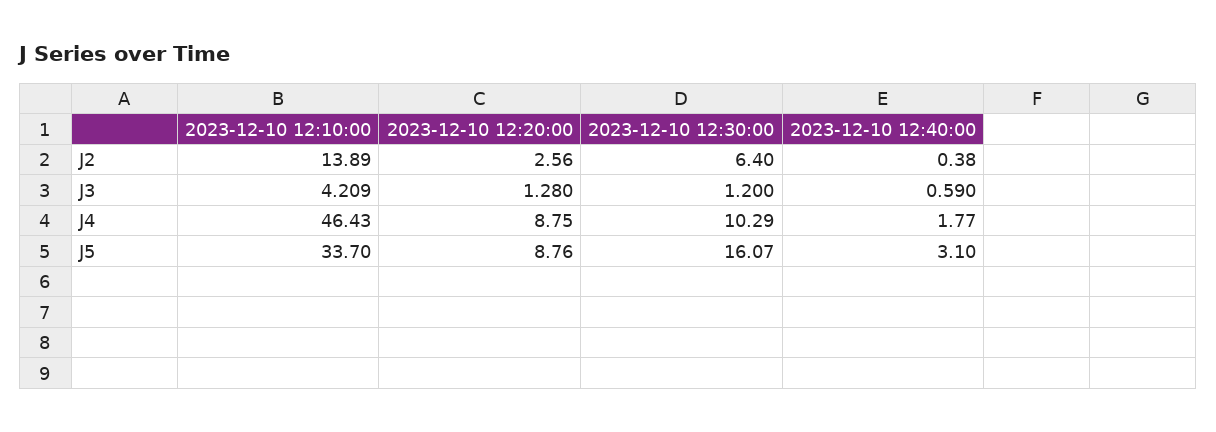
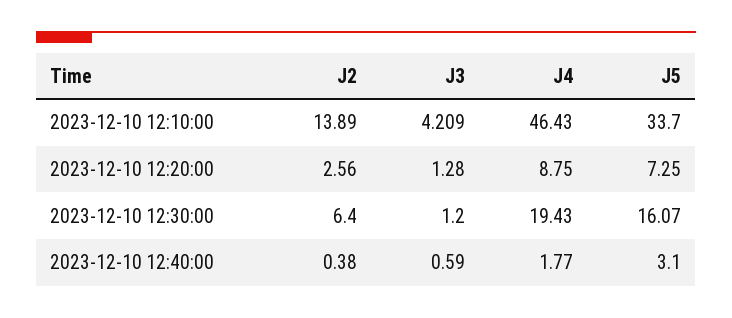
  {
    "2023-12-10 12:10:00": {
      "J2": 13.89,
      "J3": 4.209,
      "J4": 46.43,
      "J5": 33.7
    },
    "2023-12-10 12:20:00": {
      "J2": 2.56,
      "J3": 1.28,
      "J4": 8.75,
-     "J5": 8.76
+     "J5": 7.25
    },
    "2023-12-10 12:30:00": {
      "J2": 6.4,
      "J3": 1.2,
-     "J4": 10.29,
+     "J4": 19.43,
      "J5": 16.07
    },
    "2023-12-10 12:40:00": {
      "J2": 0.38,
      "J3": 0.59,
      "J4": 1.77,
      "J5": 3.1
    }
  }

